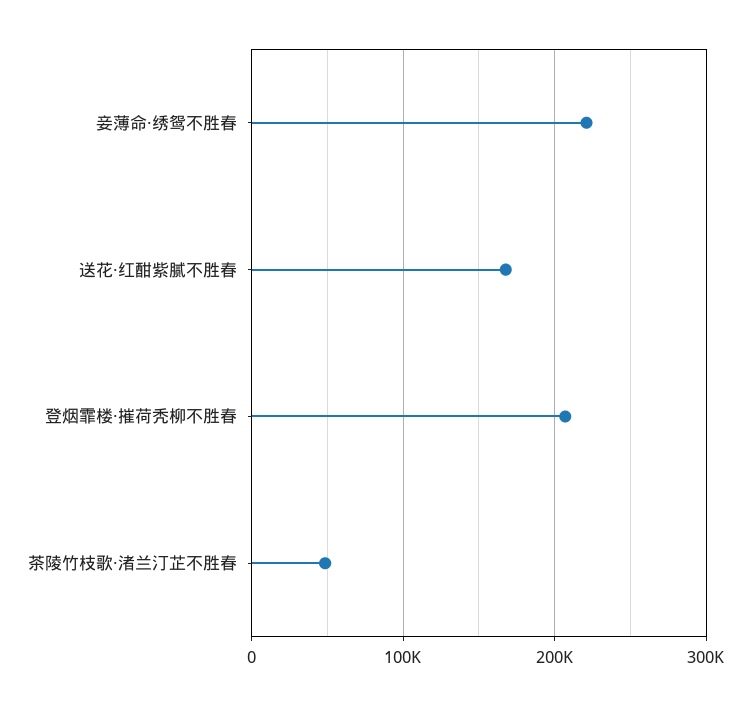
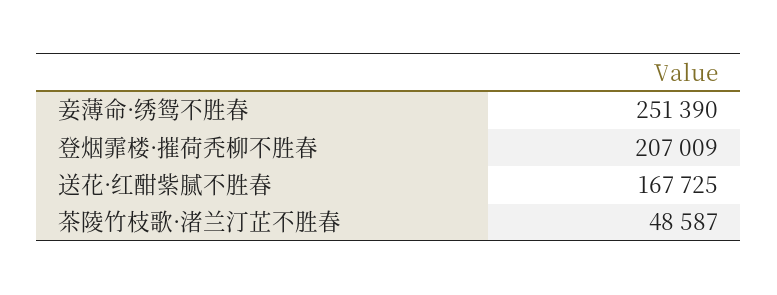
  {
-   "妾薄命·绣鸳不胜春": 220000,
+   "妾薄命·绣鸳不胜春": 251390,
    "送花·红酣紫腻不胜春": 167725,
    "登烟霏楼·摧荷秃柳不胜春": 207009,
    "茶陵竹枝歌·渚兰汀芷不胜春": 48587
  }

